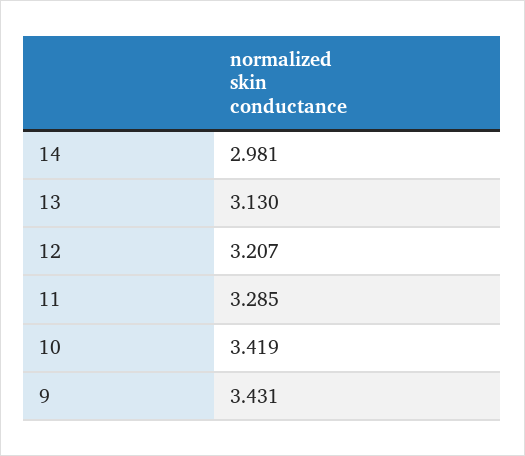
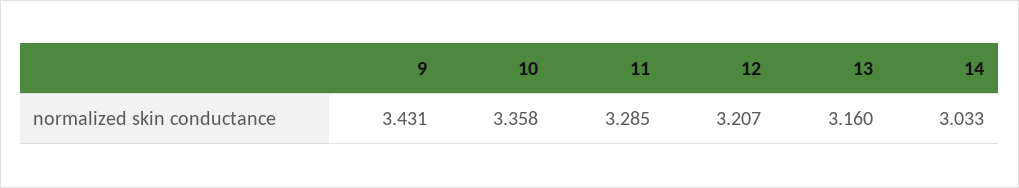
  {
-   "14": 2.981,
+   "14": 3.033,
-   "13": 3.13,
+   "13": 3.16,
    "12": 3.207,
    "11": 3.285,
-   "10": 3.419,
+   "10": 3.358,
    "9": 3.431
  }

